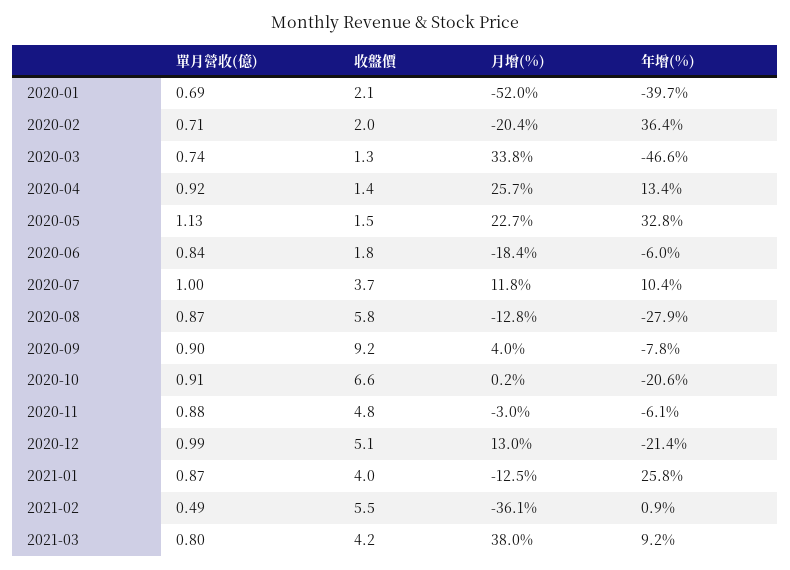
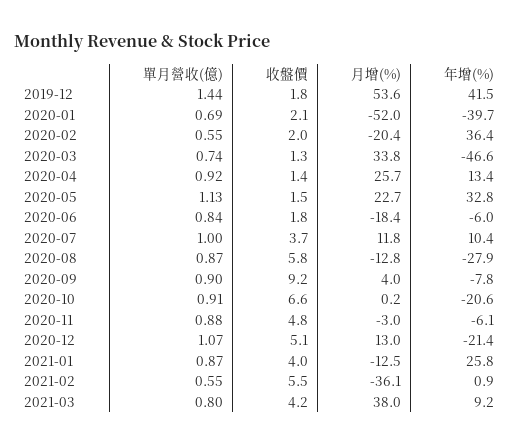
  {
    "單月營收(億)": {
      "2020-01": 0.69,
-     "2020-02": 0.71,
+     "2020-02": 0.55,
      "2020-03": 0.74,
      "2020-04": 0.92,
      "2020-05": 1.13,
      "2020-06": 0.84,
      "2020-07": 1,
      "2020-08": 0.87,
      "2020-09": 0.9,
      "2020-10": 0.91,
      "2020-11": 0.88,
-     "2020-12": 0.99,
+     "2020-12": 1.07,
      "2021-01": 0.87,
-     "2021-02": 0.49,
+     "2021-02": 0.55,
-     "2021-03": 0.8
+     "2021-03": 0.8,
+     "2019-12": 1.44
    },
    "收盤價": {
      "2020-01": 2.1,
      "2020-02": 2,
      "2020-03": 1.3,
      "2020-04": 1.4,
      "2020-05": 1.5,
      "2020-06": 1.8,
      "2020-07": 3.7,
      "2020-08": 5.8,
      "2020-09": 9.2,
      "2020-10": 6.6,
      "2020-11": 4.8,
      "2020-12": 5.1,
      "2021-01": 4,
      "2021-02": 5.5,
-     "2021-03": 4.2
+     "2021-03": 4.2,
+     "2019-12": 1.8
    },
    "月增(%)": {
      "2020-01": -52,
      "2020-02": -20.4,
      "2020-03": 33.8,
      "2020-04": 25.7,
      "2020-05": 22.7,
      "2020-06": -18.4,
      "2020-07": 11.8,
      "2020-08": -12.8,
      "2020-09": 4,
      "2020-10": 0.2,
      "2020-11": -3,
      "2020-12": 13,
      "2021-01": -12.5,
      "2021-02": -36.1,
-     "2021-03": 38
+     "2021-03": 38,
+     "2019-12": 53.6
    },
    "年增(%)": {
      "2020-01": -39.7,
      "2020-02": 36.4,
      "2020-03": -46.6,
      "2020-04": 13.4,
      "2020-05": 32.8,
      "2020-06": -6,
      "2020-07": 10.4,
      "2020-08": -27.9,
      "2020-09": -7.8,
      "2020-10": -20.6,
      "2020-11": -6.1,
      "2020-12": -21.4,
      "2021-01": 25.8,
      "2021-02": 0.9,
-     "2021-03": 9.2
+     "2021-03": 9.2,
+     "2019-12": 41.5
    }
  }

